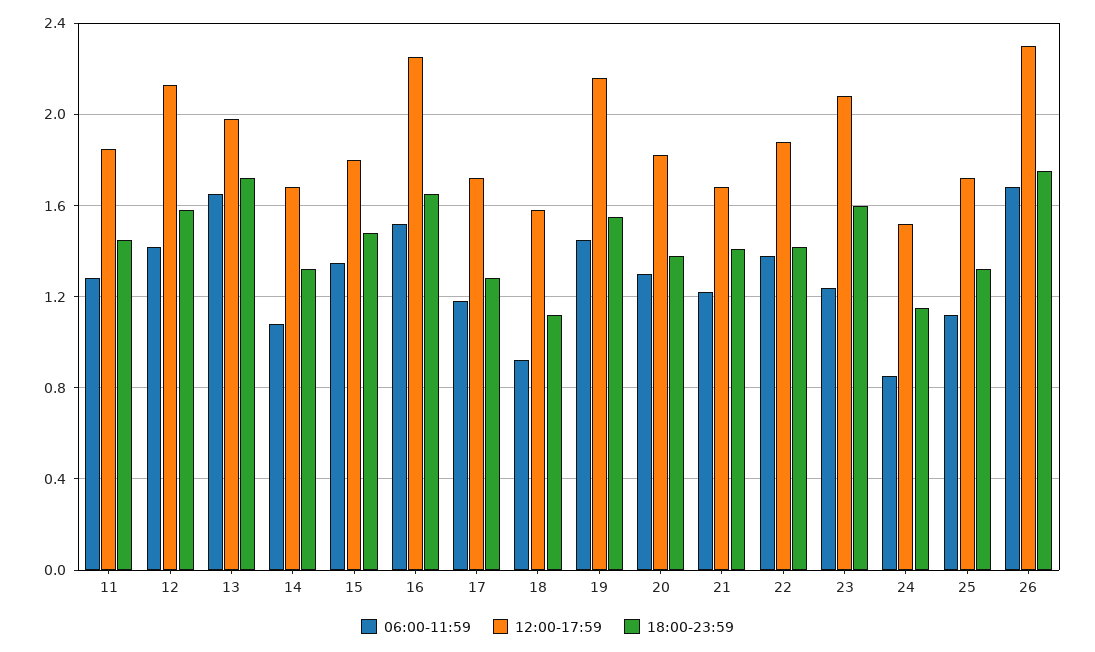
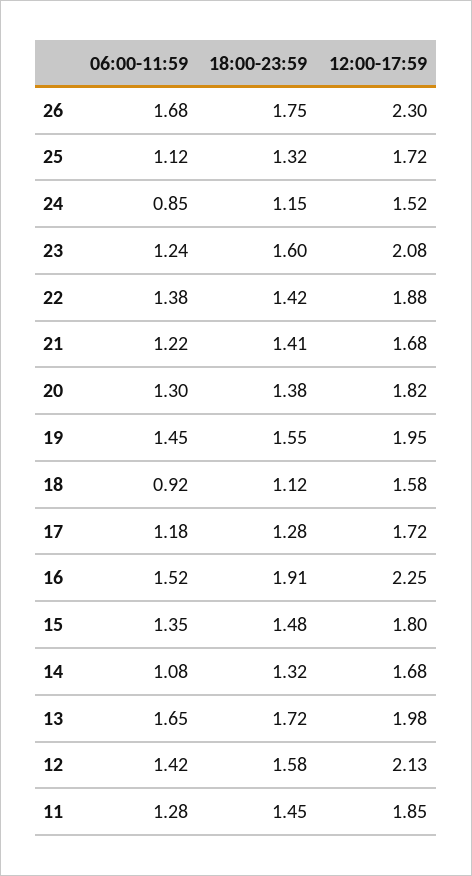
  {
    "06:00-11:59": {
      "11": 1.28,
      "12": 1.42,
      "13": 1.65,
      "14": 1.08,
      "15": 1.35,
      "16": 1.52,
      "17": 1.18,
      "18": 0.92,
      "19": 1.45,
      "20": 1.3,
      "21": 1.22,
      "22": 1.38,
      "23": 1.24,
      "24": 0.85,
      "25": 1.12,
      "26": 1.68
    },
    "12:00-17:59": {
      "11": 1.85,
      "12": 2.13,
      "13": 1.98,
      "14": 1.68,
      "15": 1.8,
      "16": 2.25,
      "17": 1.72,
      "18": 1.58,
-     "19": 2.15,
+     "19": 1.95,
      "20": 1.82,
      "21": 1.68,
      "22": 1.88,
      "23": 2.08,
      "24": 1.52,
      "25": 1.72,
      "26": 2.3
    },
    "18:00-23:59": {
      "11": 1.45,
      "12": 1.58,
      "13": 1.72,
      "14": 1.32,
      "15": 1.48,
-     "16": 1.65,
+     "16": 1.91,
      "17": 1.28,
      "18": 1.12,
      "19": 1.55,
      "20": 1.38,
      "21": 1.41,
      "22": 1.42,
      "23": 1.6,
      "24": 1.15,
      "25": 1.32,
      "26": 1.75
    }
  }

